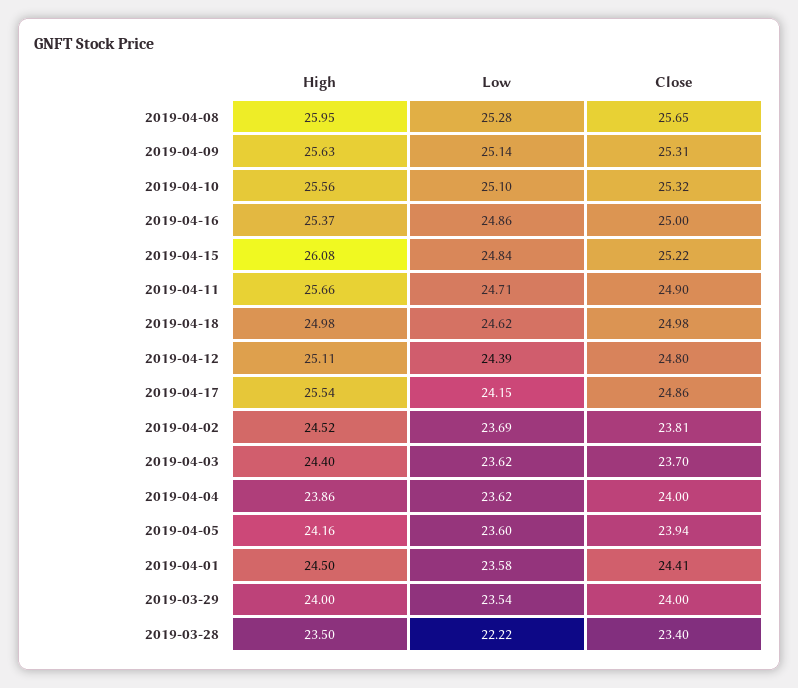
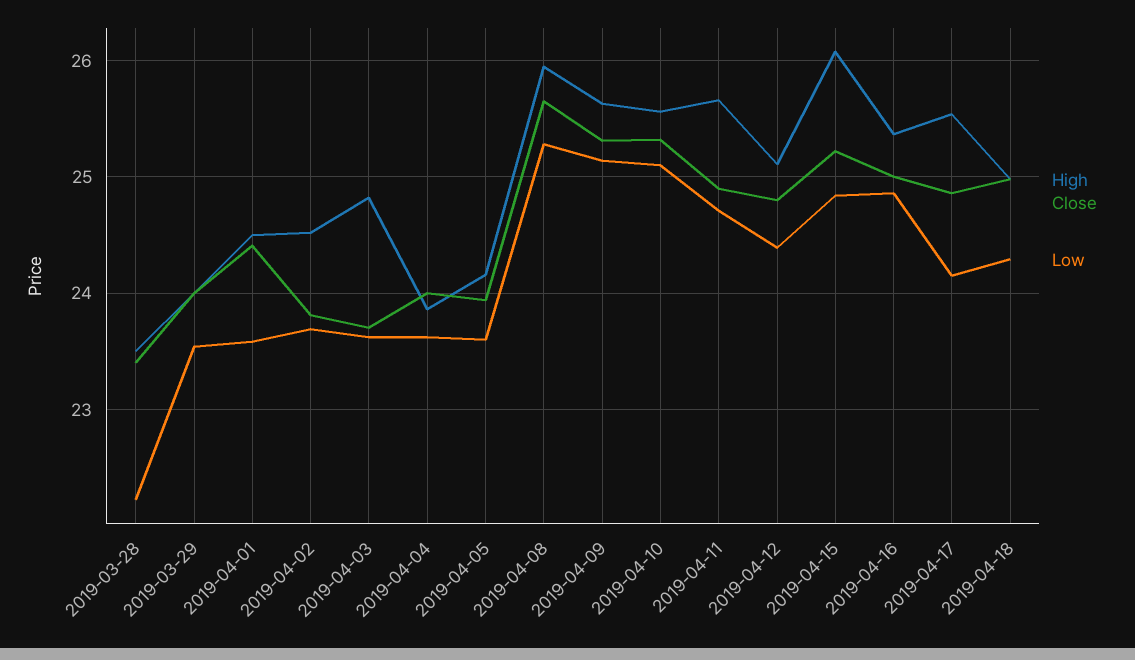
  {
    "High": {
      "2019-04-08": 25.95,
      "2019-04-09": 25.63,
      "2019-04-10": 25.56,
      "2019-04-16": 25.37,
      "2019-04-15": 26.08,
      "2019-04-11": 25.66,
      "2019-04-18": 24.98,
      "2019-04-12": 25.11,
      "2019-04-17": 25.54,
      "2019-04-02": 24.52,
-     "2019-04-03": 24.4,
+     "2019-04-03": 24.8,
      "2019-04-04": 23.86,
      "2019-04-05": 24.16,
      "2019-04-01": 24.5,
      "2019-03-29": 24,
      "2019-03-28": 23.5
    },
    "Low": {
      "2019-04-08": 25.28,
      "2019-04-09": 25.14,
      "2019-04-10": 25.1,
      "2019-04-16": 24.86,
      "2019-04-15": 24.84,
      "2019-04-11": 24.71,
-     "2019-04-18": 24.62,
+     "2019-04-18": 24.3,
      "2019-04-12": 24.39,
      "2019-04-17": 24.15,
      "2019-04-02": 23.69,
      "2019-04-03": 23.62,
      "2019-04-04": 23.62,
      "2019-04-05": 23.6,
      "2019-04-01": 23.58,
      "2019-03-29": 23.54,
      "2019-03-28": 22.22
    },
    "Close": {
      "2019-04-08": 25.65,
      "2019-04-09": 25.31,
      "2019-04-10": 25.32,
      "2019-04-16": 25,
      "2019-04-15": 25.22,
      "2019-04-11": 24.9,
      "2019-04-18": 24.98,
      "2019-04-12": 24.8,
      "2019-04-17": 24.86,
      "2019-04-02": 23.81,
      "2019-04-03": 23.7,
      "2019-04-04": 24,
      "2019-04-05": 23.94,
      "2019-04-01": 24.41,
      "2019-03-29": 24,
      "2019-03-28": 23.4
    }
  }

